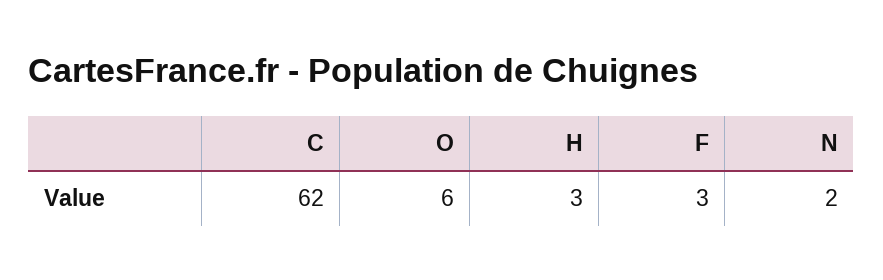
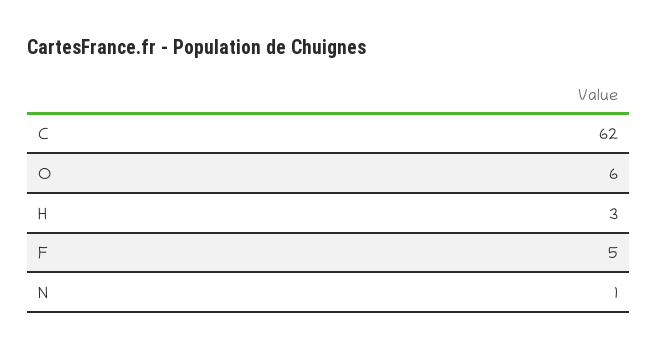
  {
    "C": 62,
    "O": 6,
    "H": 3,
-   "F": 3,
+   "F": 5,
-   "N": 2
+   "N": 1
  }

